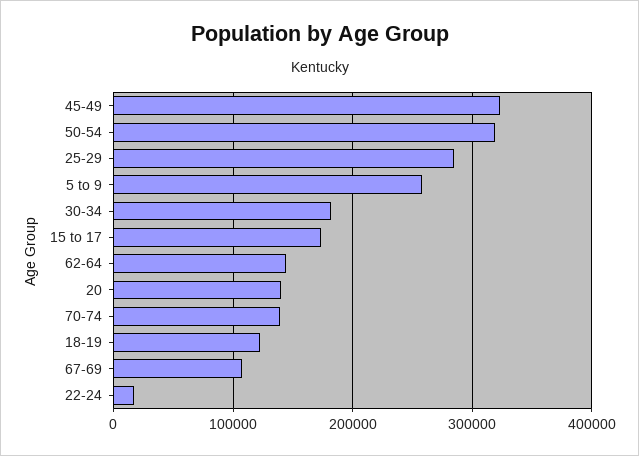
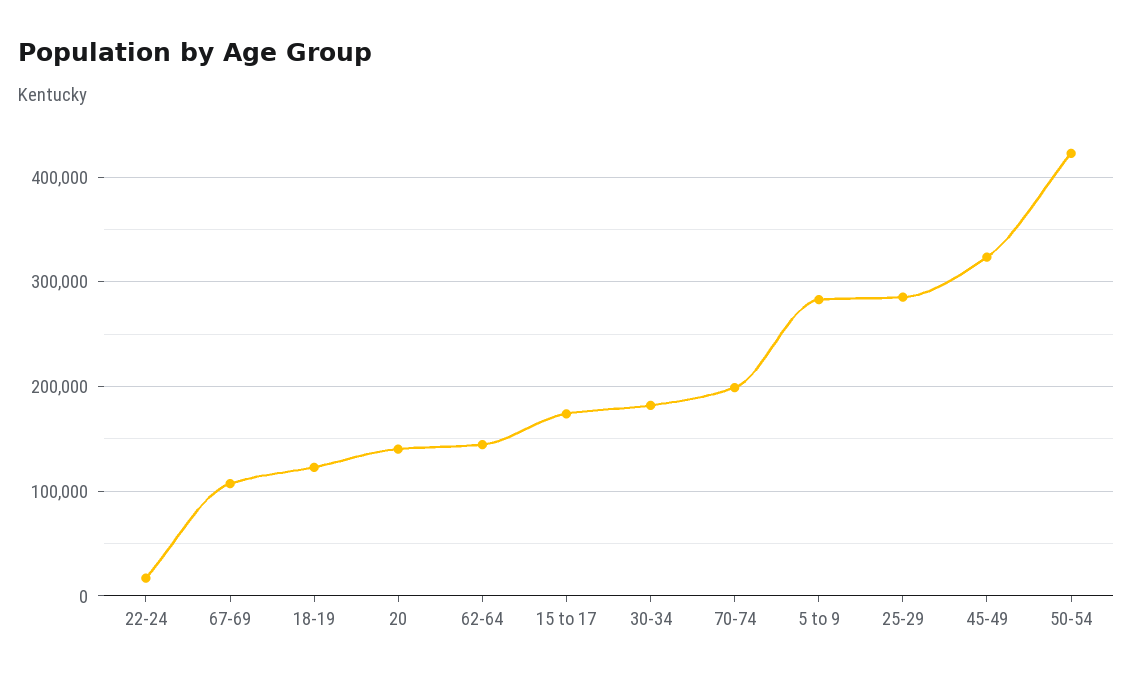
  {
    "45-49": 320000,
-   "50-54": 320000,
+   "50-54": 420000,
    "25-29": 290000,
-   "5 to 9": 260000,
+   "5 to 9": 280000,
    "30-34": 180000,
    "15 to 17": 170000,
    "62-64": 140000,
    "20": 140000,
-   "70-74": 140000,
+   "70-74": 200000,
    "18-19": 120000,
    "67-69": 110000,
    "22-24": 20000
  }

